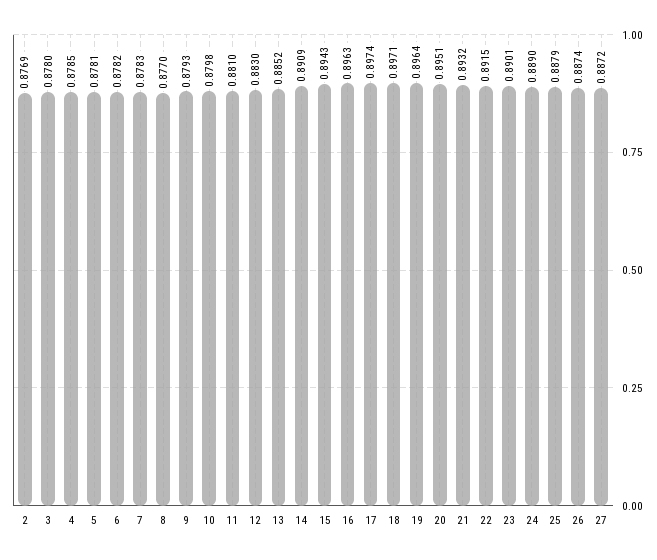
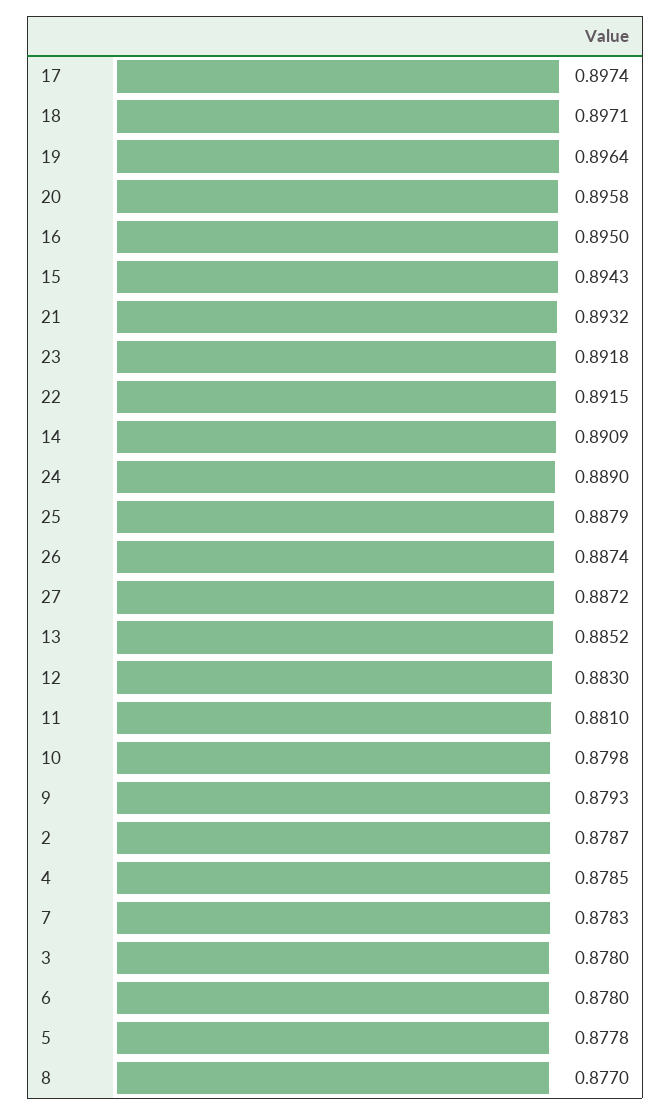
  {
-   "2": 0.8769,
+   "2": 0.8787,
    "3": 0.878,
    "4": 0.8785,
-   "5": 0.8781,
+   "5": 0.8778,
-   "6": 0.8782,
+   "6": 0.878,
    "7": 0.8783,
    "8": 0.877,
    "9": 0.8793,
    "10": 0.8798,
    "11": 0.881,
    "12": 0.883,
    "13": 0.8852,
    "14": 0.8909,
    "15": 0.8943,
-   "16": 0.8963,
+   "16": 0.895,
    "17": 0.8974,
    "18": 0.8971,
    "19": 0.8964,
-   "20": 0.8951,
+   "20": 0.8958,
    "21": 0.8932,
    "22": 0.8915,
-   "23": 0.8901,
+   "23": 0.8918,
    "24": 0.889,
    "25": 0.8879,
    "26": 0.8874,
    "27": 0.8872
  }

